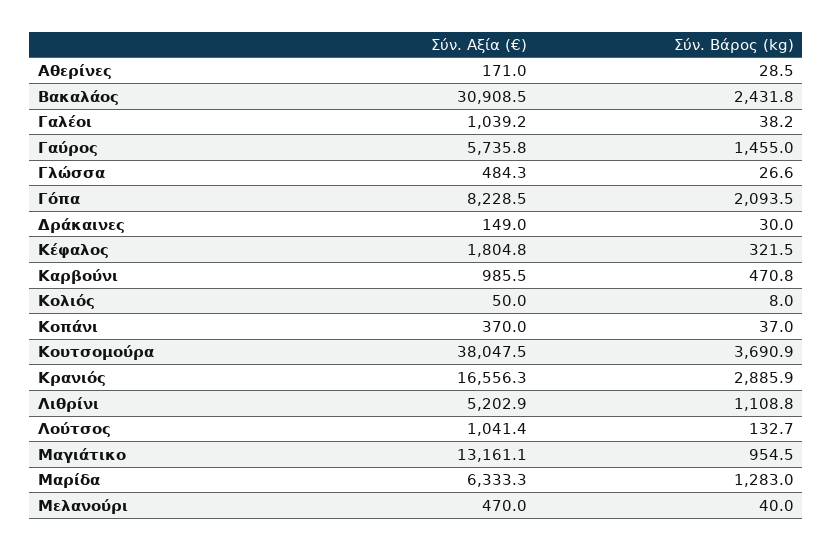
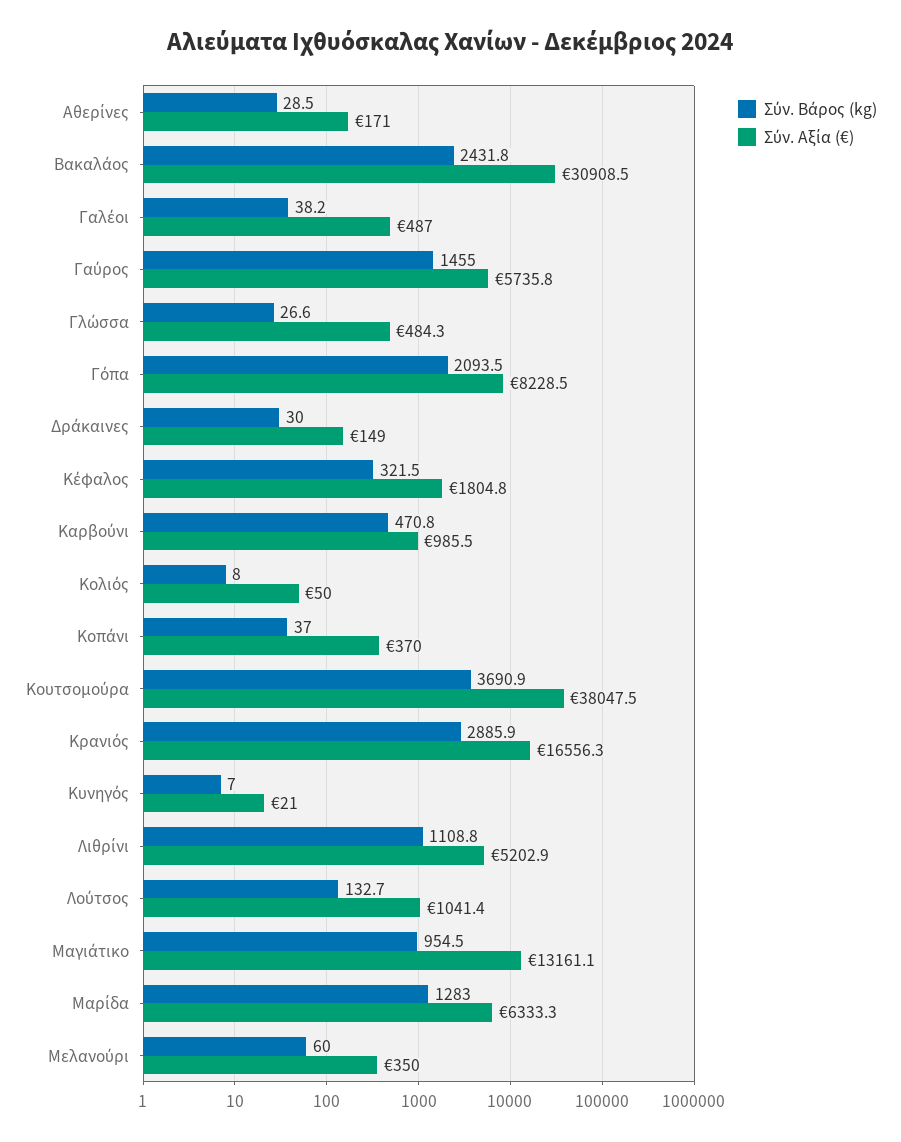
  {
    "Σύν. Αξία (€)": {
      "Αθερίνες": 171,
      "Βακαλάος": 30908.5,
-     "Γαλέοι": 1039.2,
+     "Γαλέοι": 487,
      "Γαύρος": 5735.8,
      "Γλώσσα": 484.3,
      "Γόπα": 8228.5,
      "Δράκαινες": 149,
      "Κέφαλος": 1804.8,
      "Καρβούνι": 985.5,
      "Κολιός": 50,
      "Κοπάνι": 370,
      "Κουτσομούρα": 38047.5,
      "Κρανιός": 16556.3,
      "Λιθρίνι": 5202.9,
      "Λούτσος": 1041.4,
      "Μαγιάτικο": 13161.1,
      "Μαρίδα": 6333.3,
-     "Μελανούρι": 470
+     "Μελανούρι": 350,
+     "Κυνηγός": 21
    },
    "Σύν. Βάρος (kg)": {
      "Αθερίνες": 28.5,
      "Βακαλάος": 2431.8,
      "Γαλέοι": 38.2,
      "Γαύρος": 1455,
      "Γλώσσα": 26.6,
      "Γόπα": 2093.5,
      "Δράκαινες": 30,
      "Κέφαλος": 321.5,
      "Καρβούνι": 470.8,
      "Κολιός": 8,
      "Κοπάνι": 37,
      "Κουτσομούρα": 3690.9,
      "Κρανιός": 2885.9,
      "Λιθρίνι": 1108.8,
      "Λούτσος": 132.7,
      "Μαγιάτικο": 954.5,
      "Μαρίδα": 1283,
-     "Μελανούρι": 40
+     "Μελανούρι": 60,
+     "Κυνηγός": 7
    }
  }

